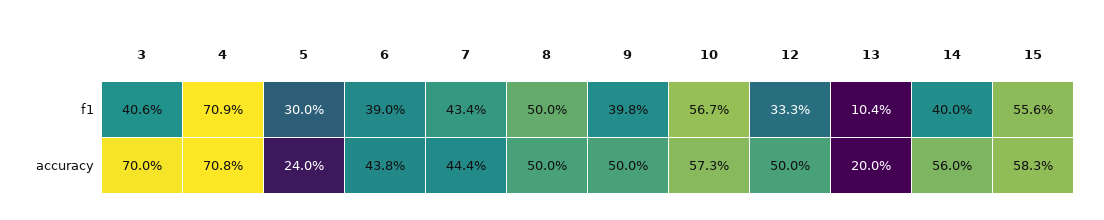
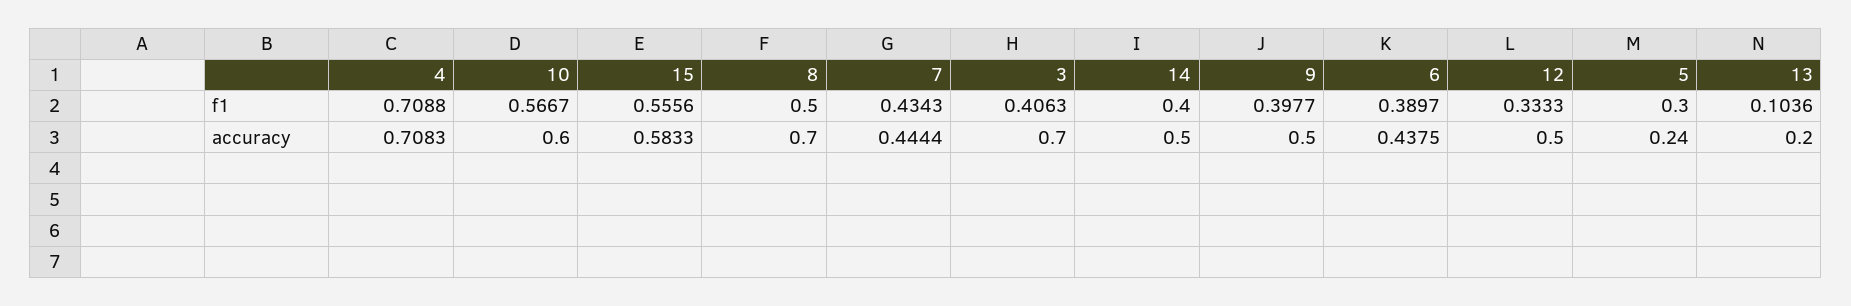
  {
    "3": {
      "f1": 0.4063,
      "accuracy": 0.7
    },
    "4": {
      "f1": 0.7088,
      "accuracy": 0.7083
    },
    "5": {
      "f1": 0.3,
      "accuracy": 0.24
    },
    "6": {
      "f1": 0.3897,
      "accuracy": 0.4375
    },
    "7": {
      "f1": 0.4343,
      "accuracy": 0.4444
    },
    "8": {
      "f1": 0.5,
-     "accuracy": 0.5
+     "accuracy": 0.7
    },
    "9": {
      "f1": 0.3977,
      "accuracy": 0.5
    },
    "10": {
      "f1": 0.5667,
-     "accuracy": 0.573
+     "accuracy": 0.6
    },
    "12": {
      "f1": 0.3333,
      "accuracy": 0.5
    },
    "13": {
      "f1": 0.1036,
      "accuracy": 0.2
    },
    "14": {
      "f1": 0.4,
-     "accuracy": 0.56
+     "accuracy": 0.5
    },
    "15": {
      "f1": 0.5556,
      "accuracy": 0.5833
    }
  }

